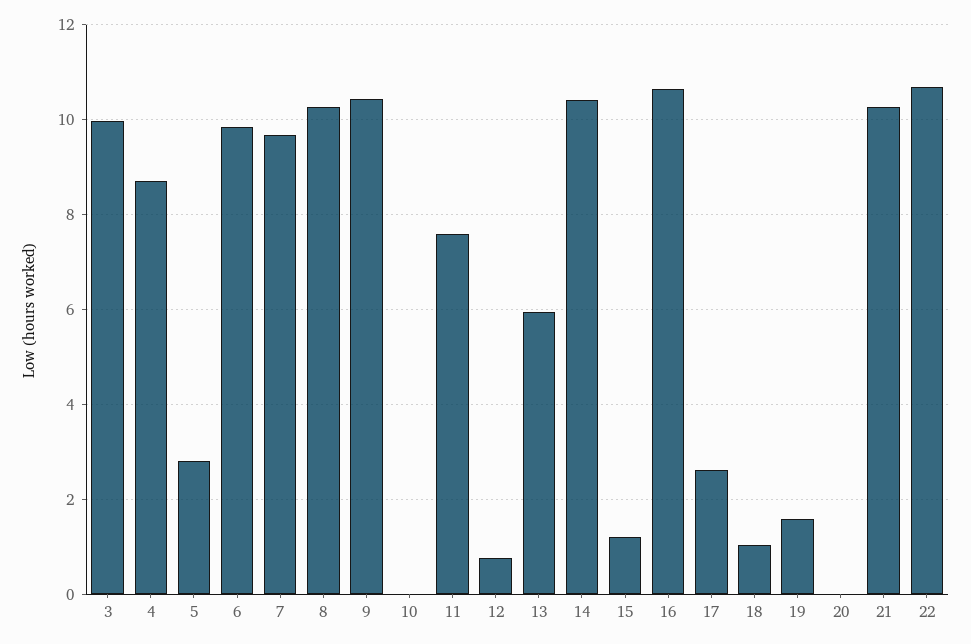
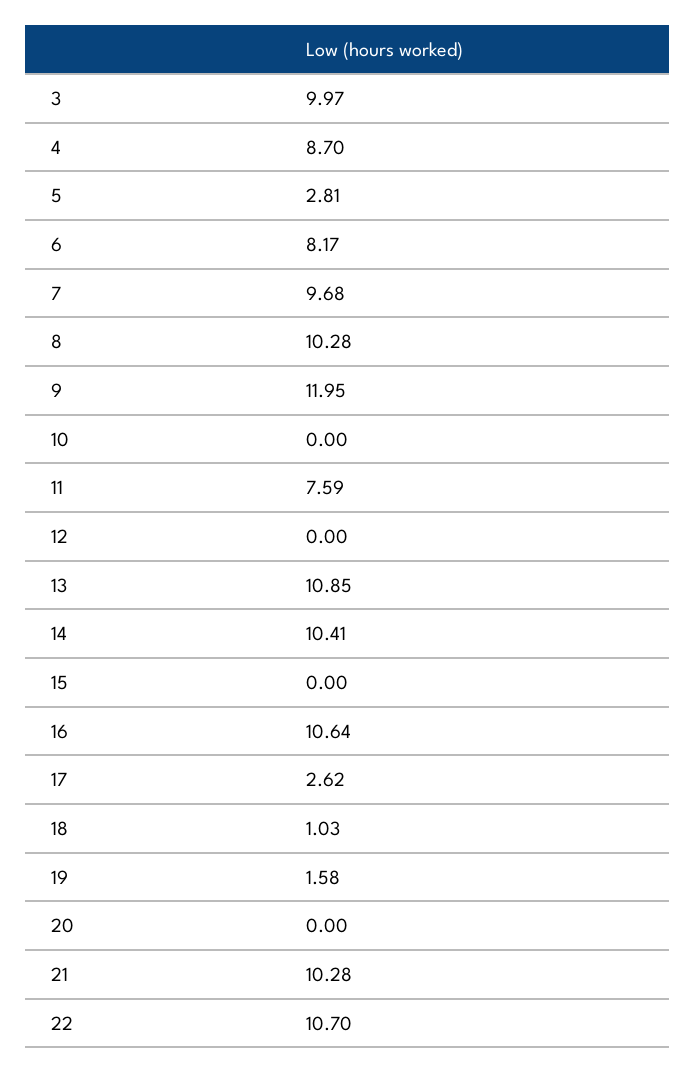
  {
    "3": 9.97,
    "4": 8.7,
    "5": 2.81,
-   "6": 9.8,
+   "6": 8.17,
    "7": 9.68,
    "8": 10.28,
-   "9": 10.4,
+   "9": 11.95,
    "10": 0,
    "11": 7.59,
-   "12": 0.8,
+   "12": 0,
-   "13": 6,
+   "13": 10.85,
    "14": 10.41,
-   "15": 1.2,
+   "15": 0,
    "16": 10.64,
    "17": 2.62,
    "18": 1.03,
    "19": 1.58,
    "20": 0,
    "21": 10.28,
    "22": 10.7
  }

